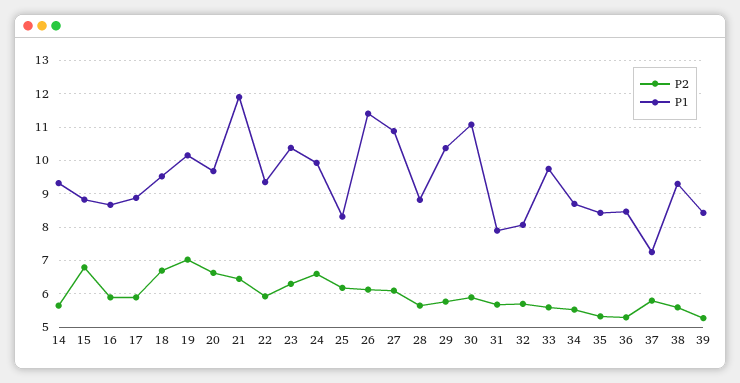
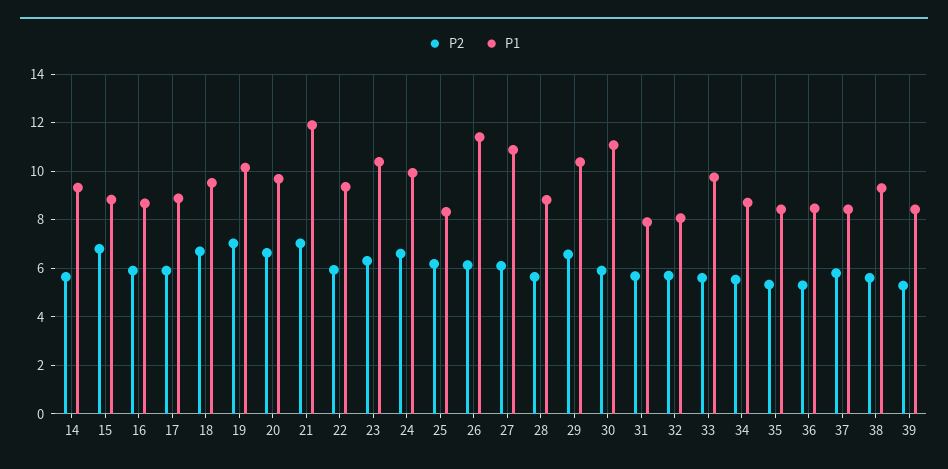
  {
    "P2": {
      "14": 5.6,
      "15": 6.8,
      "16": 6,
      "17": 6,
      "18": 6.8,
      "19": 7,
      "20": 6.6,
-     "21": 6.4,
+     "21": 7,
      "22": 6,
      "23": 6.4,
      "24": 6.6,
      "25": 6.2,
      "26": 6.2,
      "27": 6.2,
      "28": 5.6,
-     "29": 5.8,
+     "29": 6.5,
      "30": 6,
      "31": 5.6,
      "32": 5.8,
      "33": 5.6,
      "34": 5.6,
      "35": 5.4,
      "36": 5.4,
      "37": 5.8,
      "38": 5.6,
      "39": 5.2
    },
    "P1": {
      "14": 9.4,
      "15": 8.8,
      "16": 8.6,
      "17": 8.8,
      "18": 9.6,
      "19": 10.2,
      "20": 9.6,
      "21": 12,
      "22": 9.4,
      "23": 10.4,
      "24": 10,
      "25": 8.4,
      "26": 11.4,
      "27": 10.8,
      "28": 8.8,
      "29": 10.4,
      "30": 11,
      "31": 8,
      "32": 8,
      "33": 9.8,
      "34": 8.8,
      "35": 8.4,
      "36": 8.4,
-     "37": 7.2,
+     "37": 8.5,
      "38": 9.4,
      "39": 8.4
    }
  }

